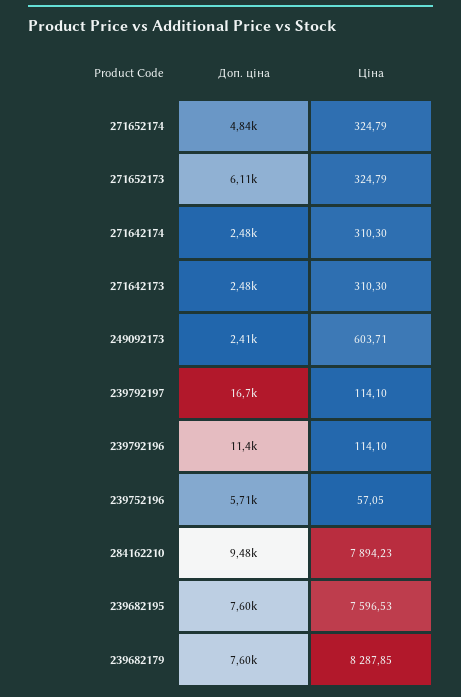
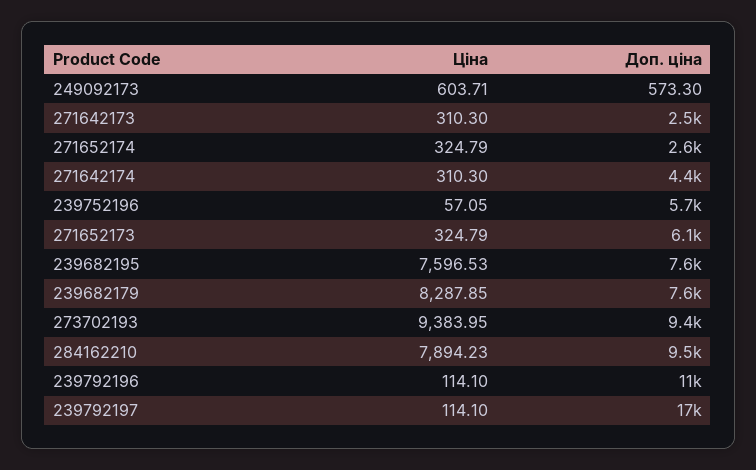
  {
    "Доп. ціна": {
-     "271652174": 4840,
+     "271652174": 2600,
      "271652173": 6110,
-     "271642174": 2480,
+     "271642174": 4400,
      "271642173": 2480,
-     "249092173": 2410,
+     "249092173": 573.3,
      "239792197": 16700,
      "239792196": 11400,
      "239752196": 5710,
      "284162210": 9480,
      "239682195": 7600,
-     "239682179": 7600
+     "239682179": 7600,
+     "273702193": 9400
    },
    "Ціна": {
      "271652174": 324.79,
      "271652173": 324.79,
      "271642174": 310.3,
      "271642173": 310.3,
      "249092173": 603.71,
      "239792197": 114.1,
      "239792196": 114.1,
      "239752196": 57.05,
      "284162210": 7894.23,
      "239682195": 7596.53,
-     "239682179": 8287.85
+     "239682179": 8287.85,
+     "273702193": 9383.95
    }
  }

